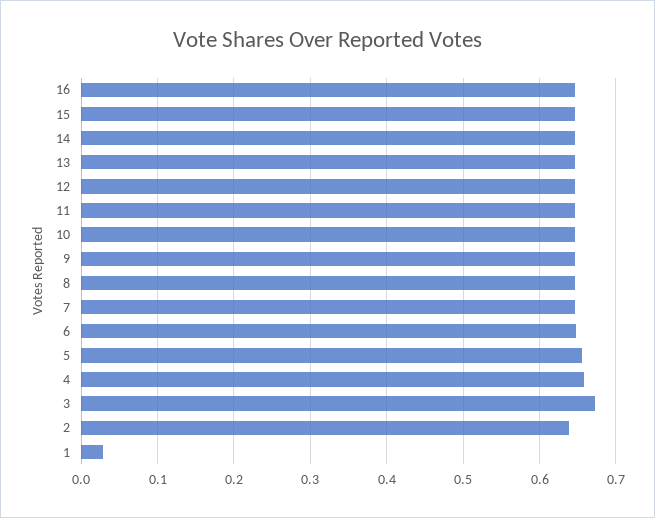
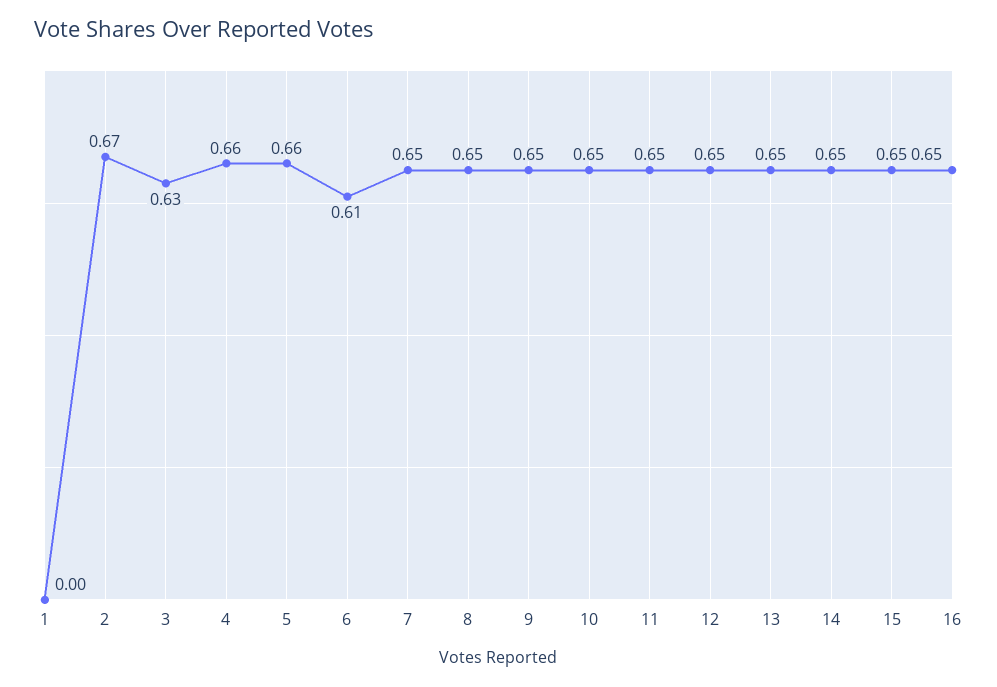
  {
    "16": 0.65,
    "15": 0.65,
    "14": 0.65,
    "13": 0.65,
    "12": 0.65,
    "11": 0.65,
    "10": 0.65,
    "9": 0.65,
    "8": 0.65,
    "7": 0.65,
-   "6": 0.65,
+   "6": 0.61,
    "5": 0.66,
    "4": 0.66,
-   "3": 0.67,
+   "3": 0.63,
-   "2": 0.64,
+   "2": 0.67,
-   "1": 0.03
+   "1": 0
  }

